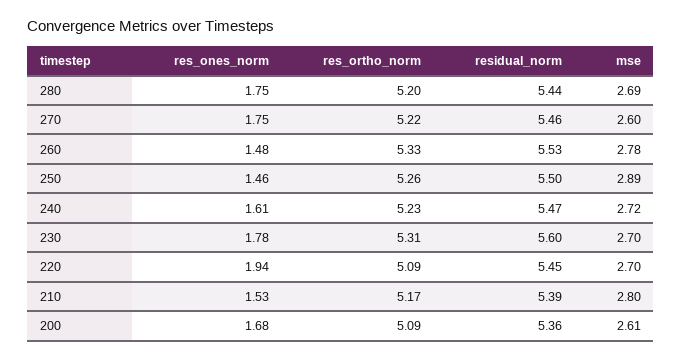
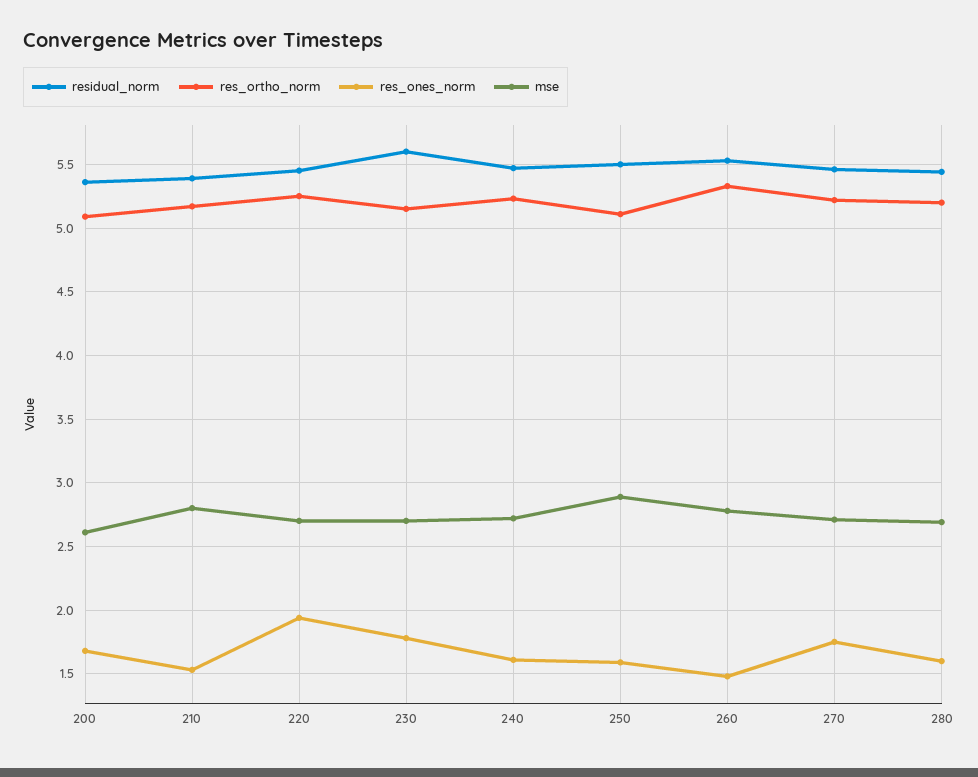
  {
    "res_ones_norm": {
-     "280": 1.75,
+     "280": 1.6,
      "270": 1.75,
      "260": 1.48,
-     "250": 1.46,
+     "250": 1.6,
      "240": 1.61,
      "230": 1.78,
      "220": 1.94,
      "210": 1.53,
      "200": 1.68
    },
    "res_ortho_norm": {
      "280": 5.2,
      "270": 5.22,
      "260": 5.33,
-     "250": 5.26,
+     "250": 5.1,
      "240": 5.23,
-     "230": 5.31,
+     "230": 5.15,
-     "220": 5.09,
+     "220": 5.25,
      "210": 5.17,
      "200": 5.09
    },
    "residual_norm": {
      "280": 5.44,
      "270": 5.46,
      "260": 5.53,
      "250": 5.5,
      "240": 5.47,
      "230": 5.6,
      "220": 5.45,
      "210": 5.39,
      "200": 5.36
    },
    "mse": {
      "280": 2.69,
-     "270": 2.6,
+     "270": 2.7,
      "260": 2.78,
      "250": 2.89,
      "240": 2.72,
      "230": 2.7,
      "220": 2.7,
      "210": 2.8,
      "200": 2.61
    }
  }

